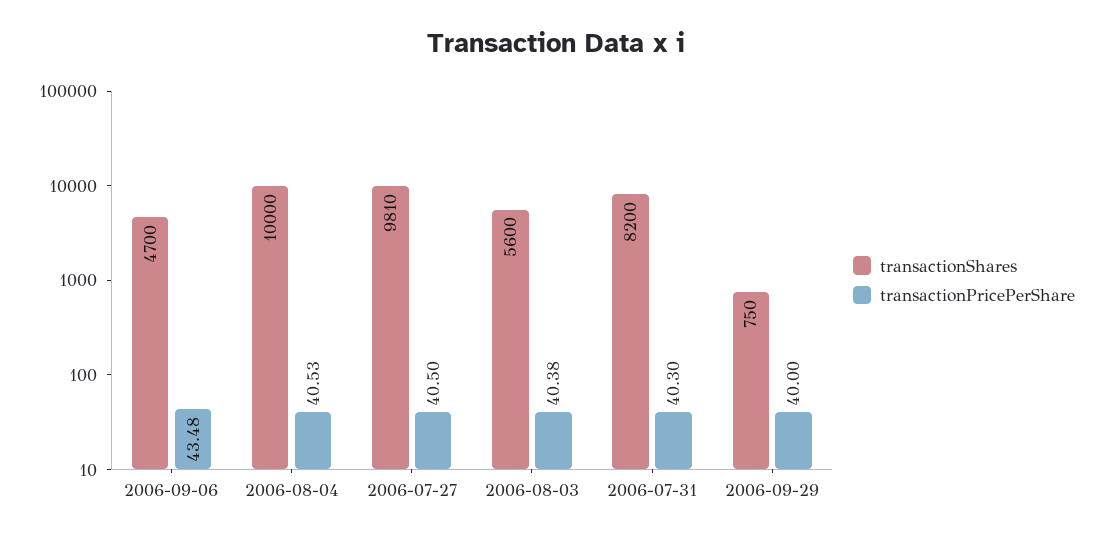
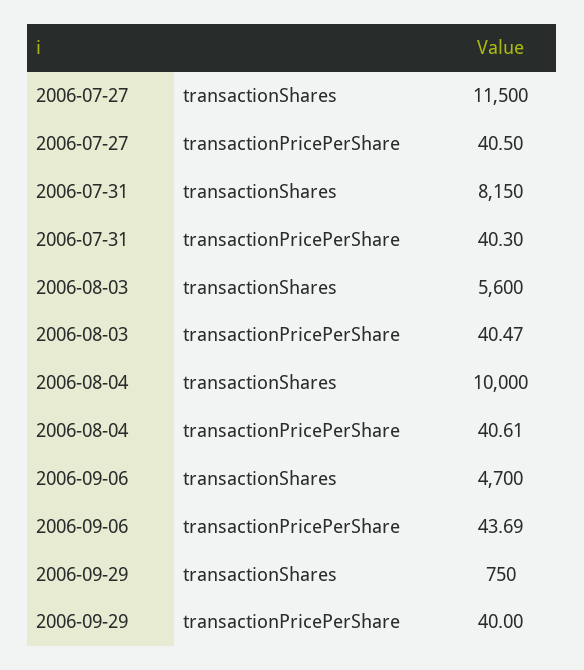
  {
    "transactionShares": {
      "2006-09-06": 4700,
      "2006-08-04": 10000,
-     "2006-07-27": 9810,
+     "2006-07-27": 11500,
      "2006-08-03": 5600,
-     "2006-07-31": 8200,
+     "2006-07-31": 8150,
      "2006-09-29": 750
    },
    "transactionPricePerShare": {
-     "2006-09-06": 43.48,
+     "2006-09-06": 43.69,
-     "2006-08-04": 40.53,
+     "2006-08-04": 40.61,
      "2006-07-27": 40.5,
-     "2006-08-03": 40.38,
+     "2006-08-03": 40.47,
      "2006-07-31": 40.3,
      "2006-09-29": 40
    }
  }

